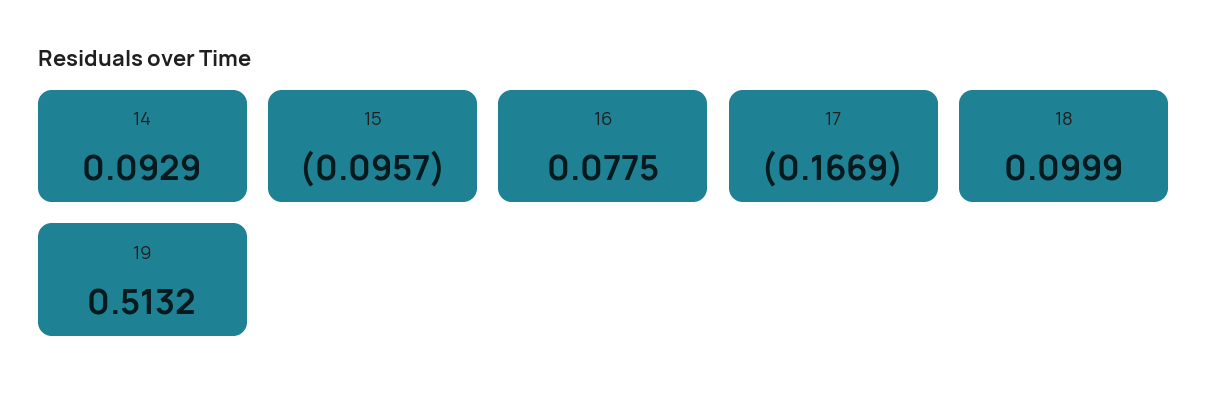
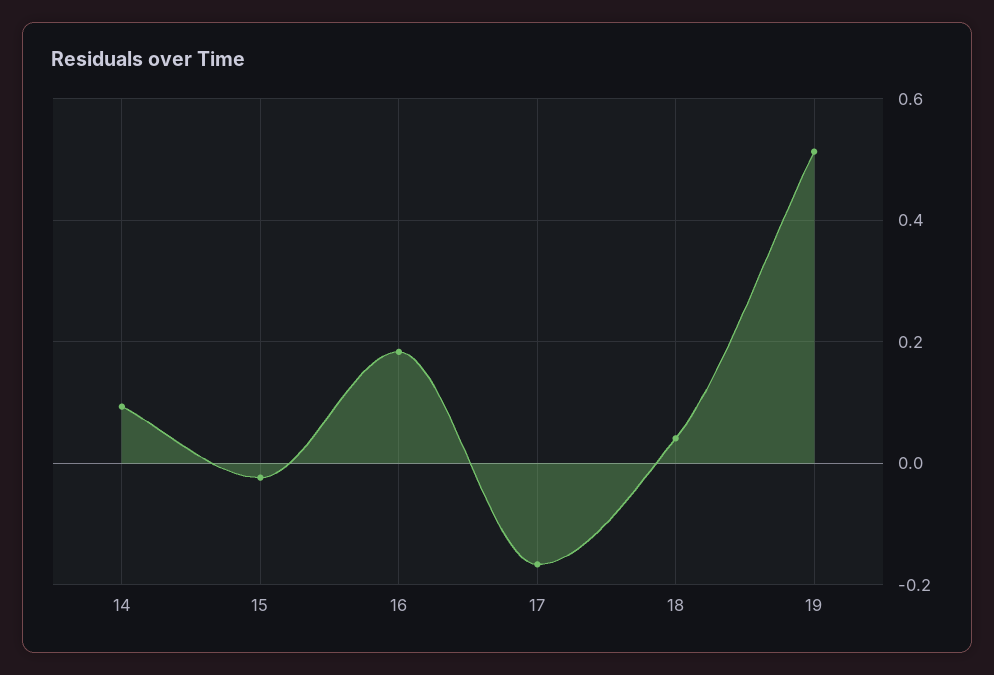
  {
    "14": 0.0929,
-   "15": -0.0957,
+   "15": -0.02,
-   "16": 0.0775,
+   "16": 0.18,
    "17": -0.1669,
-   "18": 0.0999,
+   "18": 0.04,
    "19": 0.5132
  }

